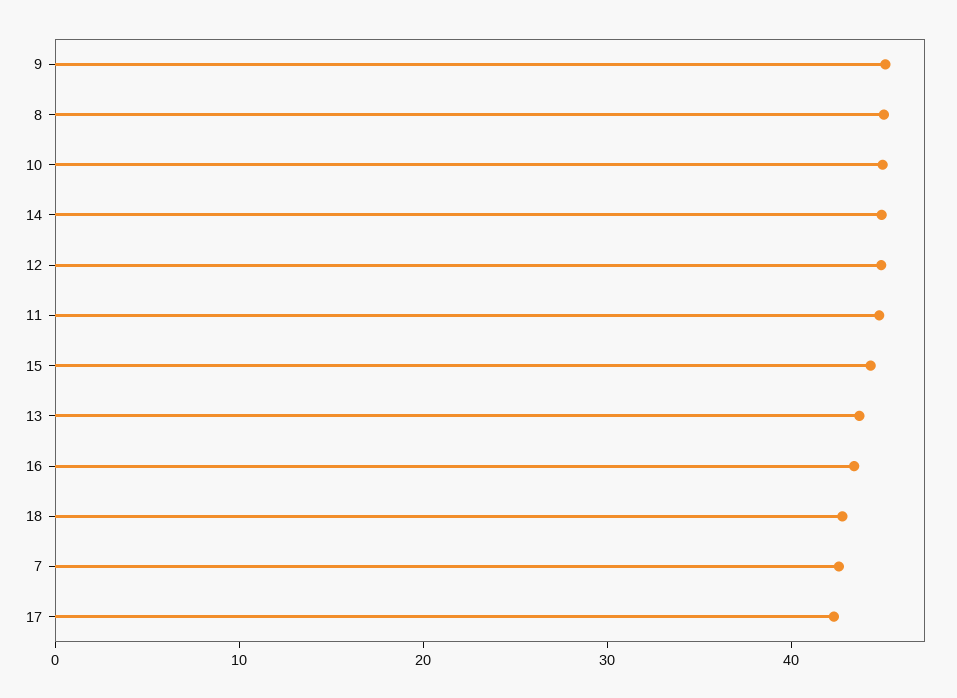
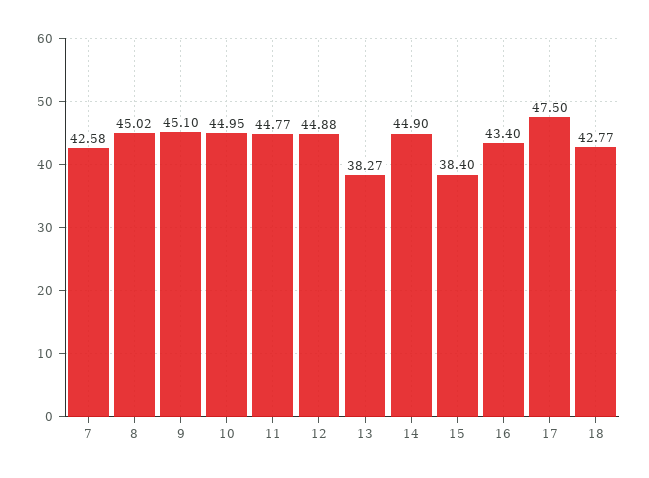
  {
    "9": 45.1,
    "8": 45.02,
    "10": 44.95,
    "14": 44.9,
    "12": 44.88,
    "11": 44.77,
-   "15": 44,
+   "15": 38.4,
-   "13": 44,
+   "13": 38.27,
    "16": 43.4,
    "18": 42.77,
    "7": 42.58,
-   "17": 42
+   "17": 47.5
  }

